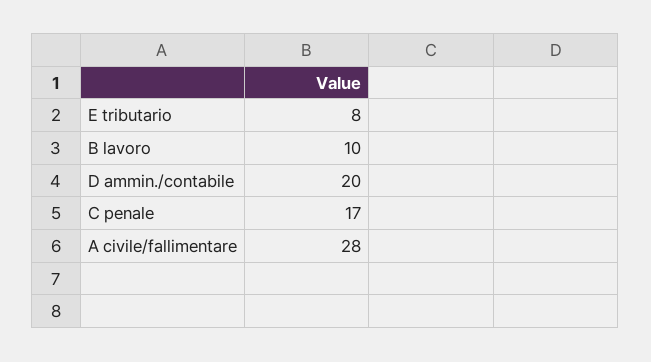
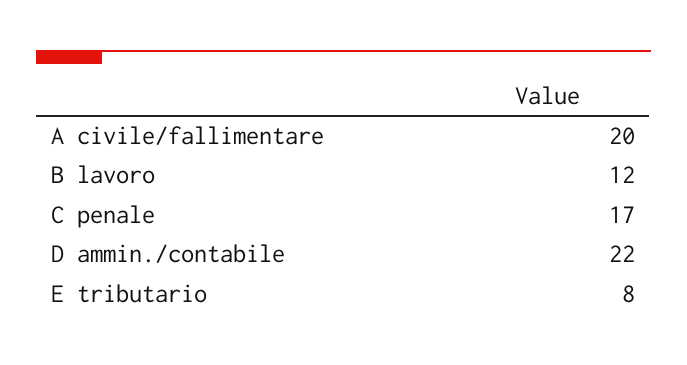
  {
    "E tributario": 8,
-   "B lavoro": 10,
+   "B lavoro": 12,
-   "D ammin./contabile": 20,
+   "D ammin./contabile": 22,
    "C penale": 17,
-   "A civile/fallimentare": 28
+   "A civile/fallimentare": 20
  }

